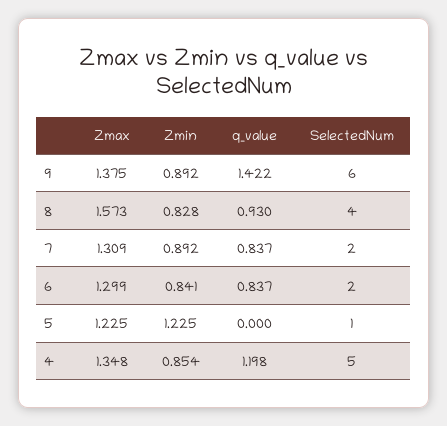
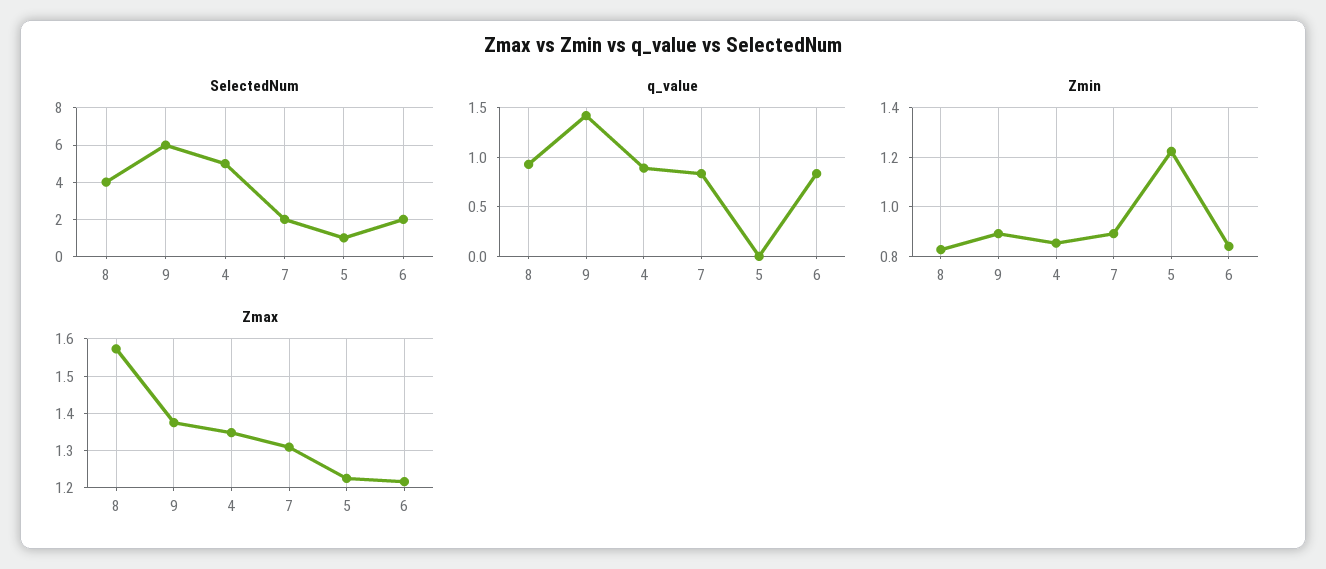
  {
    "Zmax": {
      "9": 1.375,
      "8": 1.573,
      "7": 1.309,
-     "6": 1.299,
+     "6": 1.22,
      "5": 1.225,
      "4": 1.348
    },
    "Zmin": {
      "9": 0.892,
      "8": 0.828,
      "7": 0.892,
      "6": 0.841,
      "5": 1.225,
      "4": 0.854
    },
    "q_value": {
      "9": 1.422,
      "8": 0.93,
      "7": 0.837,
      "6": 0.837,
      "5": 0,
-     "4": 1.198
+     "4": 0.9
    },
    "SelectedNum": {
      "9": 6,
      "8": 4,
      "7": 2,
      "6": 2,
      "5": 1,
      "4": 5
    }
  }

